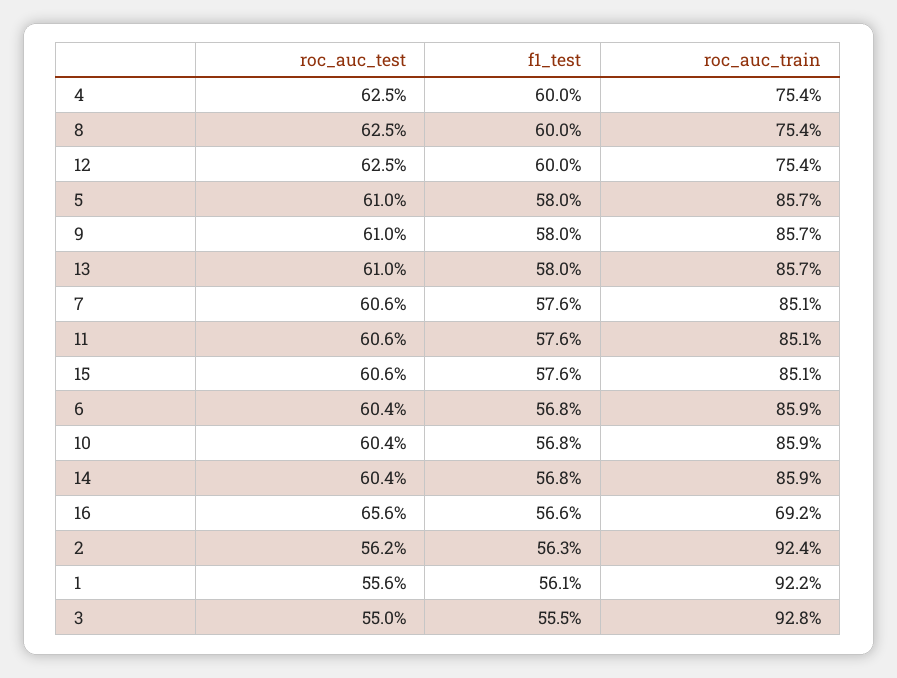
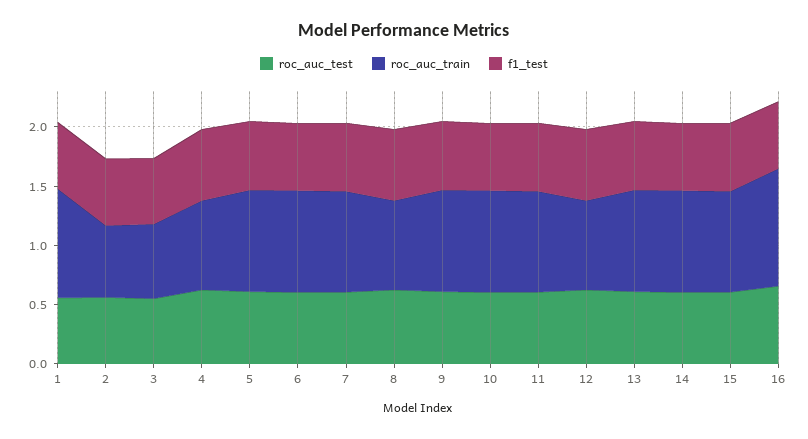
  {
    "roc_auc_test": {
      "4": 0.625,
      "8": 0.625,
      "12": 0.625,
      "5": 0.61,
      "9": 0.61,
      "13": 0.61,
      "7": 0.606,
      "11": 0.606,
      "15": 0.606,
      "6": 0.604,
      "10": 0.604,
      "14": 0.604,
      "16": 0.656,
      "2": 0.562,
      "1": 0.556,
      "3": 0.55
    },
    "f1_test": {
      "4": 0.6,
      "8": 0.6,
      "12": 0.6,
      "5": 0.58,
      "9": 0.58,
      "13": 0.58,
      "7": 0.576,
      "11": 0.576,
      "15": 0.576,
      "6": 0.568,
      "10": 0.568,
      "14": 0.568,
      "16": 0.566,
      "2": 0.563,
      "1": 0.561,
      "3": 0.555
    },
    "roc_auc_train": {
      "4": 0.754,
      "8": 0.754,
      "12": 0.754,
      "5": 0.857,
      "9": 0.857,
      "13": 0.857,
      "7": 0.851,
      "11": 0.851,
      "15": 0.851,
      "6": 0.859,
      "10": 0.859,
      "14": 0.859,
-     "16": 0.692,
+     "16": 1,
-     "2": 0.924,
+     "2": 0.6,
      "1": 0.922,
-     "3": 0.928
+     "3": 0.6
    }
  }

